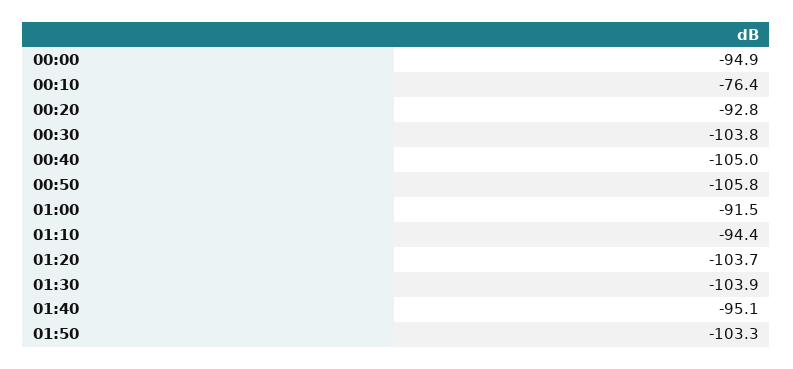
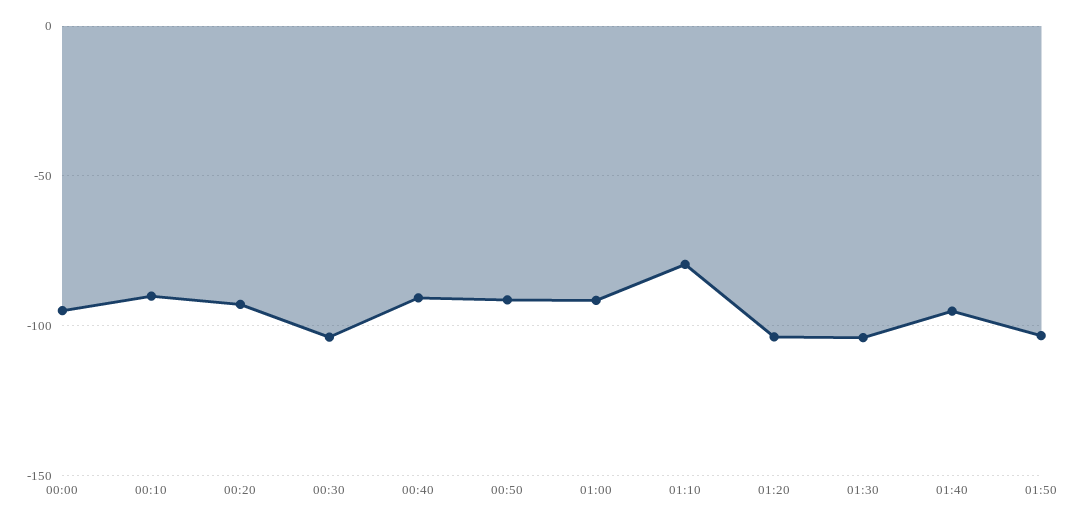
  {
    "00:00": -94.9,
-   "00:10": -76.4,
+   "00:10": -90,
    "00:20": -92.8,
    "00:30": -103.8,
-   "00:40": -105,
+   "00:40": -90,
-   "00:50": -105.8,
+   "00:50": -90,
    "01:00": -91.5,
-   "01:10": -94.4,
+   "01:10": -80,
    "01:20": -103.7,
    "01:30": -103.9,
    "01:40": -95.1,
    "01:50": -103.3
  }

